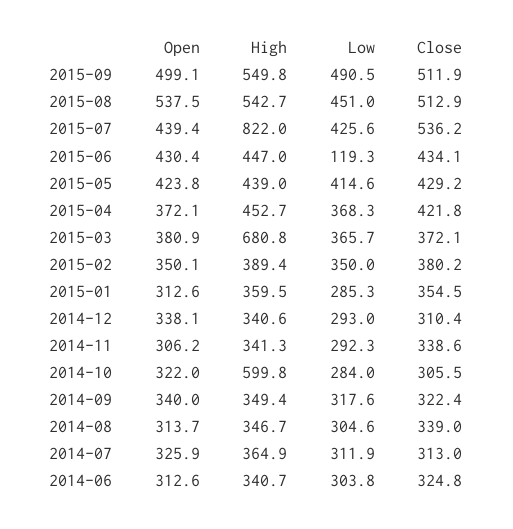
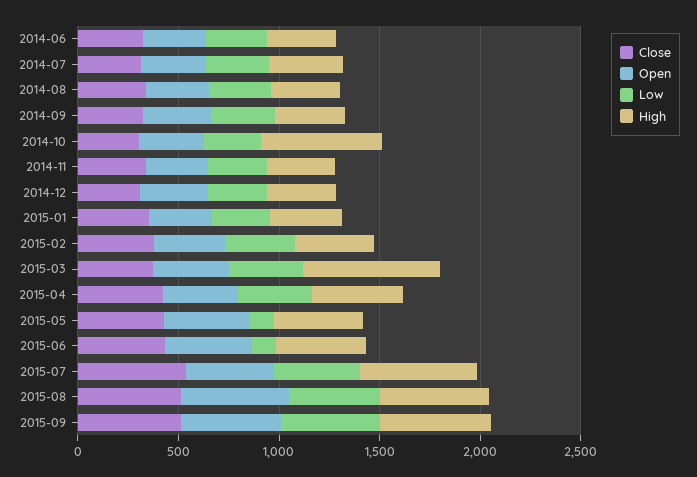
  {
    "Open": {
      "2015-09": 499.1,
      "2015-08": 537.5,
      "2015-07": 439.4,
      "2015-06": 430.4,
      "2015-05": 423.8,
      "2015-04": 372.1,
      "2015-03": 380.9,
      "2015-02": 350.1,
      "2015-01": 312.6,
      "2014-12": 338.1,
      "2014-11": 306.2,
      "2014-10": 322,
      "2014-09": 340,
      "2014-08": 313.7,
      "2014-07": 325.9,
      "2014-06": 312.6
    },
    "High": {
      "2015-09": 549.8,
      "2015-08": 542.7,
-     "2015-07": 822,
+     "2015-07": 600,
      "2015-06": 447,
      "2015-05": 439,
      "2015-04": 452.7,
      "2015-03": 680.8,
      "2015-02": 389.4,
      "2015-01": 359.5,
      "2014-12": 340.6,
      "2014-11": 341.3,
      "2014-10": 599.8,
      "2014-09": 349.4,
      "2014-08": 346.7,
      "2014-07": 364.9,
      "2014-06": 340.7
    },
    "Low": {
      "2015-09": 490.5,
      "2015-08": 451,
      "2015-07": 425.6,
      "2015-06": 119.3,
-     "2015-05": 414.6,
+     "2015-05": 100,
      "2015-04": 368.3,
      "2015-03": 365.7,
      "2015-02": 350,
      "2015-01": 285.3,
      "2014-12": 293,
      "2014-11": 292.3,
      "2014-10": 284,
      "2014-09": 317.6,
      "2014-08": 304.6,
      "2014-07": 311.9,
      "2014-06": 303.8
    },
    "Close": {
      "2015-09": 511.9,
      "2015-08": 512.9,
      "2015-07": 536.2,
      "2015-06": 434.1,
      "2015-05": 429.2,
      "2015-04": 421.8,
      "2015-03": 372.1,
      "2015-02": 380.2,
      "2015-01": 354.5,
      "2014-12": 310.4,
      "2014-11": 338.6,
      "2014-10": 305.5,
      "2014-09": 322.4,
      "2014-08": 339,
      "2014-07": 313,
      "2014-06": 324.8
    }
  }

